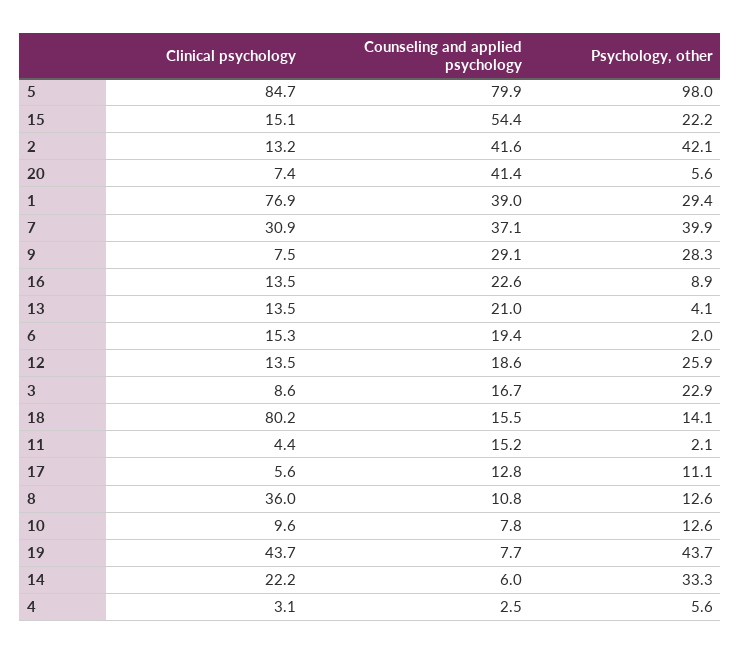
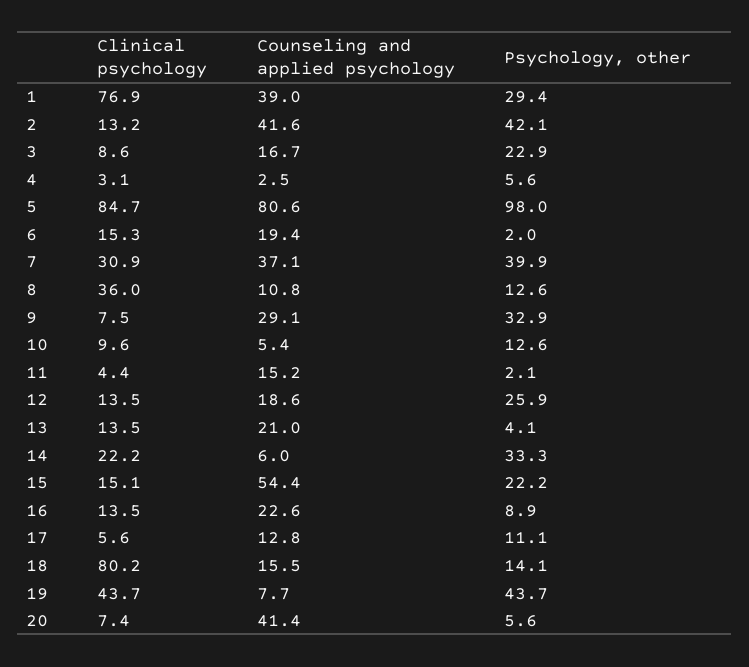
  {
    "Clinical psychology": {
      "5": 84.7,
      "15": 15.1,
      "2": 13.2,
      "20": 7.4,
      "1": 76.9,
      "7": 30.9,
      "9": 7.5,
      "16": 13.5,
      "13": 13.5,
      "6": 15.3,
      "12": 13.5,
      "3": 8.6,
      "18": 80.2,
      "11": 4.4,
      "17": 5.6,
      "8": 36,
      "10": 9.6,
      "19": 43.7,
      "14": 22.2,
      "4": 3.1
    },
    "Counseling and applied psychology": {
-     "5": 79.9,
+     "5": 80.6,
      "15": 54.4,
      "2": 41.6,
      "20": 41.4,
      "1": 39,
      "7": 37.1,
      "9": 29.1,
      "16": 22.6,
      "13": 21,
      "6": 19.4,
      "12": 18.6,
      "3": 16.7,
      "18": 15.5,
      "11": 15.2,
      "17": 12.8,
      "8": 10.8,
-     "10": 7.8,
+     "10": 5.4,
      "19": 7.7,
      "14": 6,
      "4": 2.5
    },
    "Psychology, other": {
      "5": 98,
      "15": 22.2,
      "2": 42.1,
      "20": 5.6,
      "1": 29.4,
      "7": 39.9,
-     "9": 28.3,
+     "9": 32.9,
      "16": 8.9,
      "13": 4.1,
      "6": 2,
      "12": 25.9,
      "3": 22.9,
      "18": 14.1,
      "11": 2.1,
      "17": 11.1,
      "8": 12.6,
      "10": 12.6,
      "19": 43.7,
      "14": 33.3,
      "4": 5.6
    }
  }

